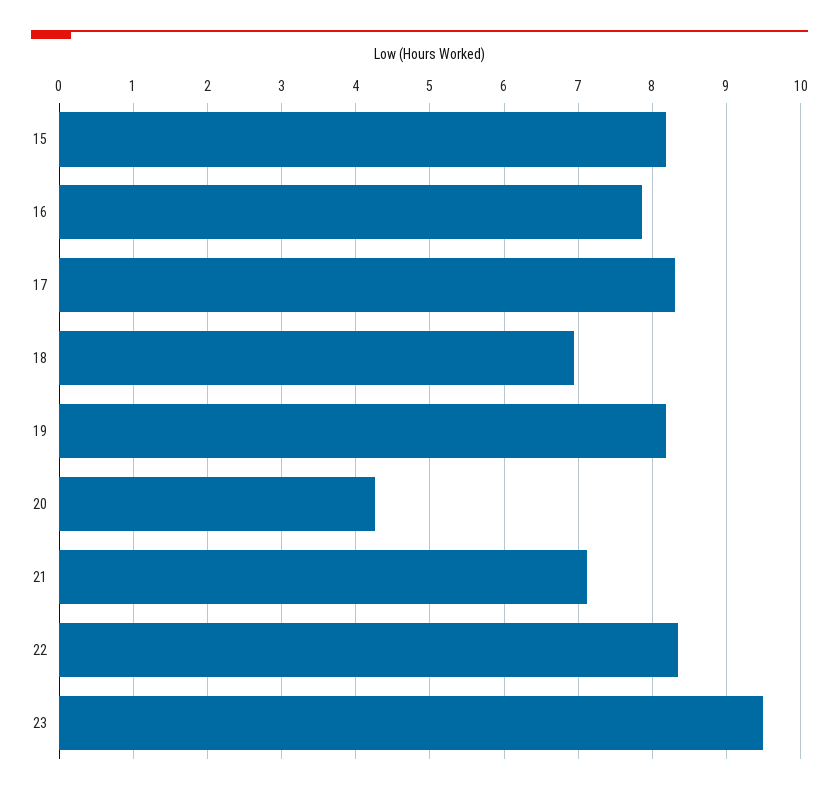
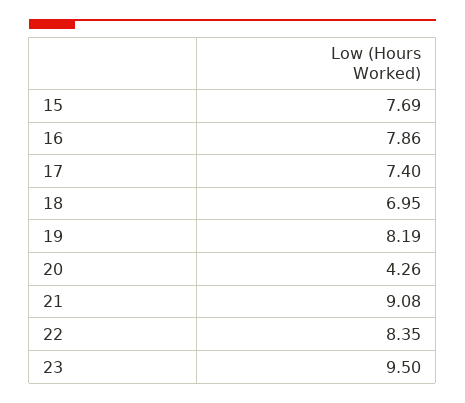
  {
-   "15": 8.2,
+   "15": 7.69,
    "16": 7.86,
-   "17": 8.3,
+   "17": 7.4,
    "18": 6.95,
    "19": 8.19,
    "20": 4.26,
-   "21": 7.1,
+   "21": 9.08,
    "22": 8.35,
    "23": 9.5
  }

